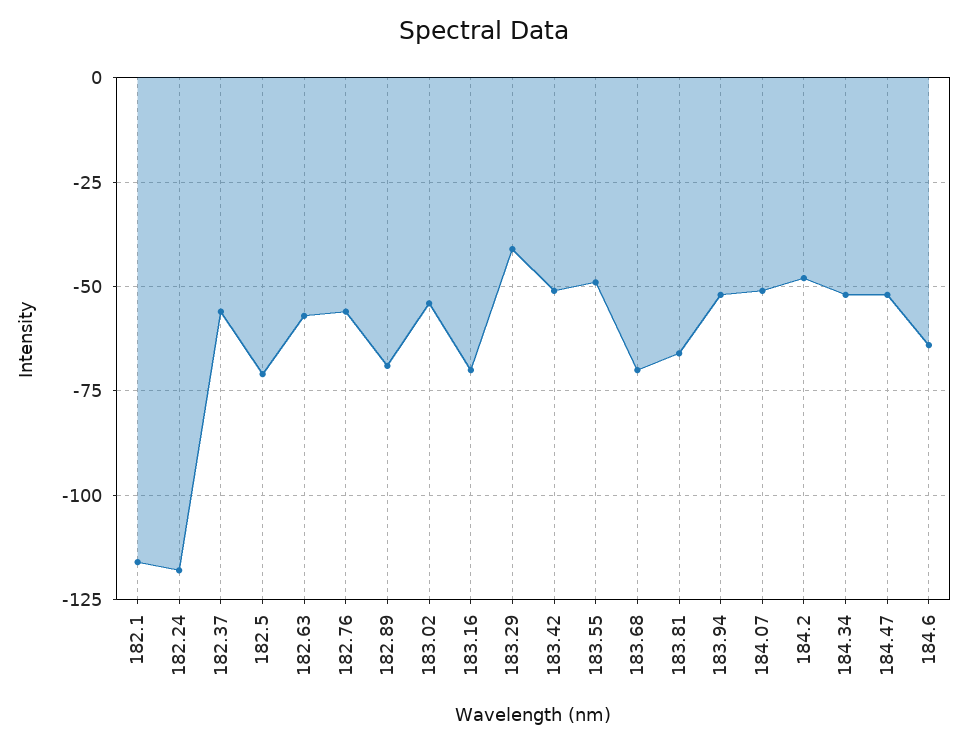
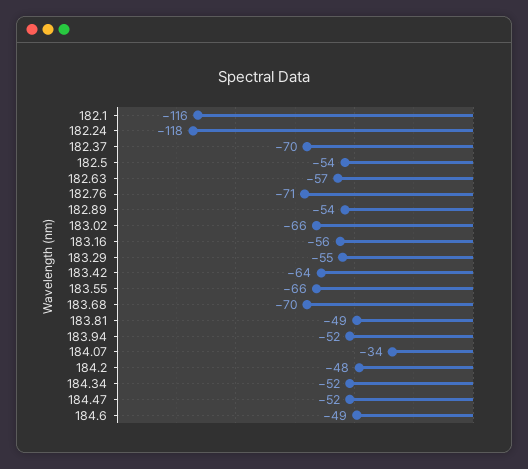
  {
    "182.1": -116,
    "182.24": -118,
-   "182.37": -55,
+   "182.37": -70,
-   "182.5": -70,
+   "182.5": -54,
    "182.63": -57,
-   "182.76": -55,
+   "182.76": -71,
-   "182.89": -70,
+   "182.89": -54,
-   "183.02": -55,
+   "183.02": -66,
-   "183.16": -70,
+   "183.16": -56,
-   "183.29": -40,
+   "183.29": -55,
-   "183.42": -50,
+   "183.42": -64,
-   "183.55": -50,
+   "183.55": -66,
    "183.68": -70,
-   "183.81": -65,
+   "183.81": -49,
    "183.94": -52,
-   "184.07": -50,
+   "184.07": -34,
    "184.2": -48,
    "184.34": -52,
    "184.47": -52,
-   "184.6": -65
+   "184.6": -49
  }

